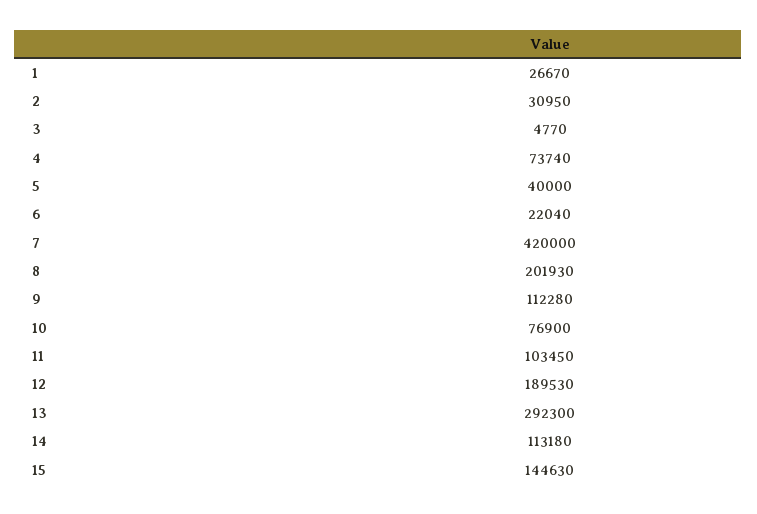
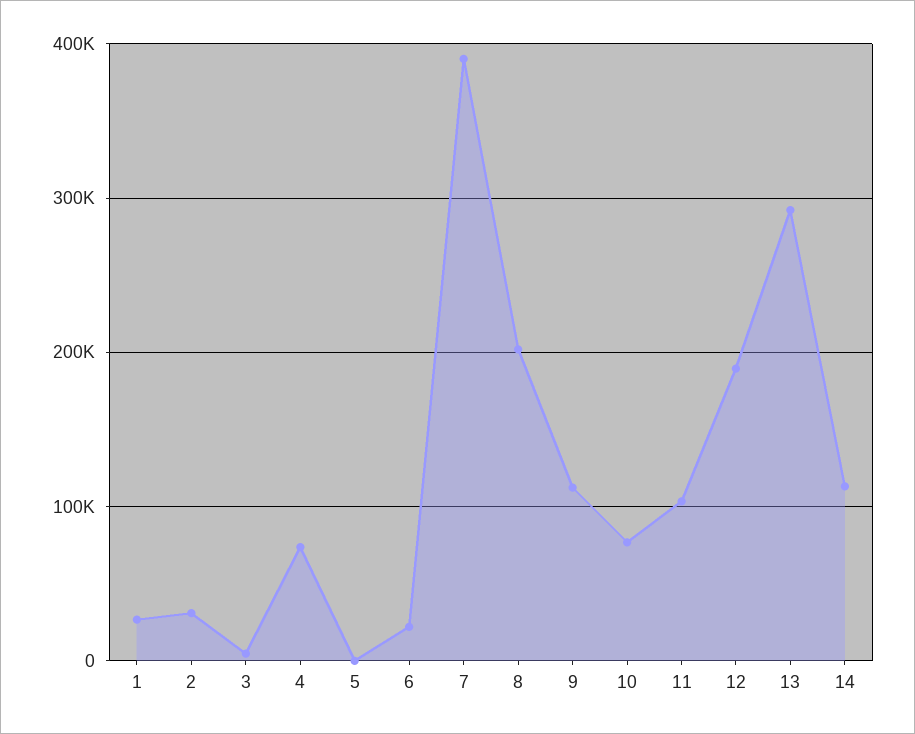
  {
    "1": 26670,
    "2": 30950,
    "3": 4770,
    "4": 73740,
-   "5": 40000,
+   "5": 0,
    "6": 22040,
-   "7": 420000,
+   "7": 390000,
    "8": 201930,
    "9": 112280,
    "10": 76900,
    "11": 103450,
    "12": 189530,
    "13": 292300,
-   "14": 113180,
+   "14": 113180
-   "15": 144630
  }

